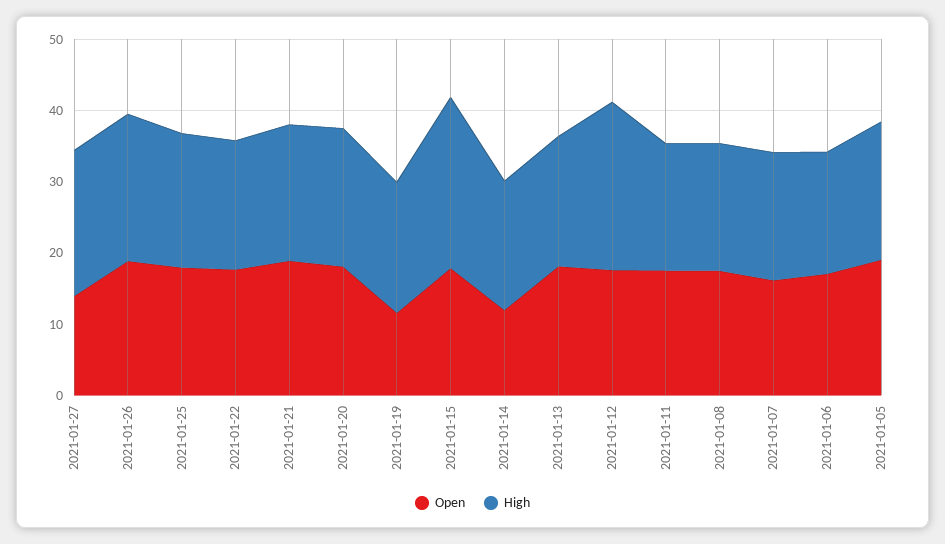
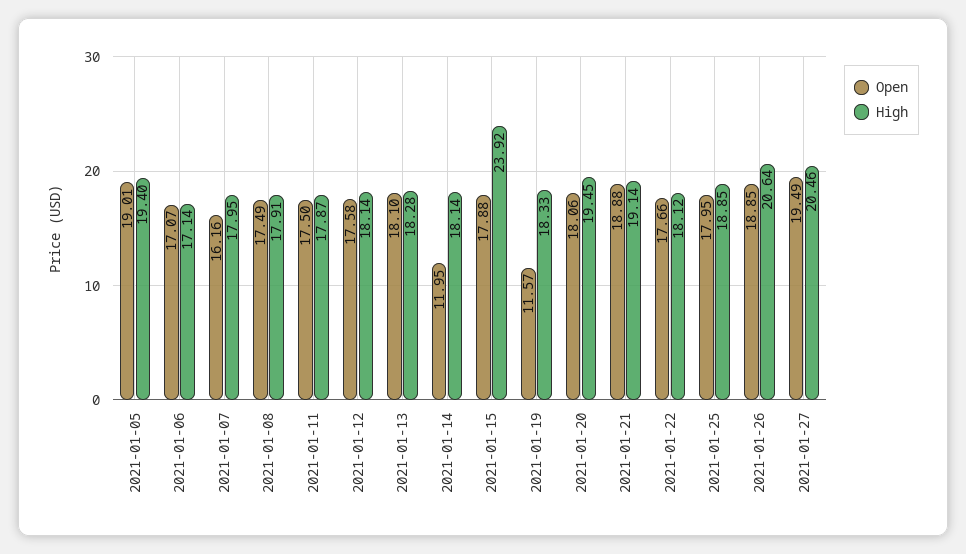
  {
    "Open": {
-     "2021-01-27": 14,
+     "2021-01-27": 19.49,
      "2021-01-26": 18.85,
      "2021-01-25": 17.95,
      "2021-01-22": 17.66,
      "2021-01-21": 18.88,
      "2021-01-20": 18.06,
      "2021-01-19": 11.57,
      "2021-01-15": 17.88,
      "2021-01-14": 11.95,
      "2021-01-13": 18.1,
      "2021-01-12": 17.58,
      "2021-01-11": 17.5,
      "2021-01-08": 17.49,
      "2021-01-07": 16.16,
      "2021-01-06": 17.07,
      "2021-01-05": 19.01
    },
    "High": {
      "2021-01-27": 20.46,
      "2021-01-26": 20.64,
      "2021-01-25": 18.85,
      "2021-01-22": 18.12,
      "2021-01-21": 19.14,
      "2021-01-20": 19.45,
      "2021-01-19": 18.33,
      "2021-01-15": 23.92,
      "2021-01-14": 18.14,
      "2021-01-13": 18.28,
-     "2021-01-12": 24,
+     "2021-01-12": 18.14,
      "2021-01-11": 17.87,
      "2021-01-08": 17.91,
      "2021-01-07": 17.95,
      "2021-01-06": 17.14,
      "2021-01-05": 19.4
    }
  }

